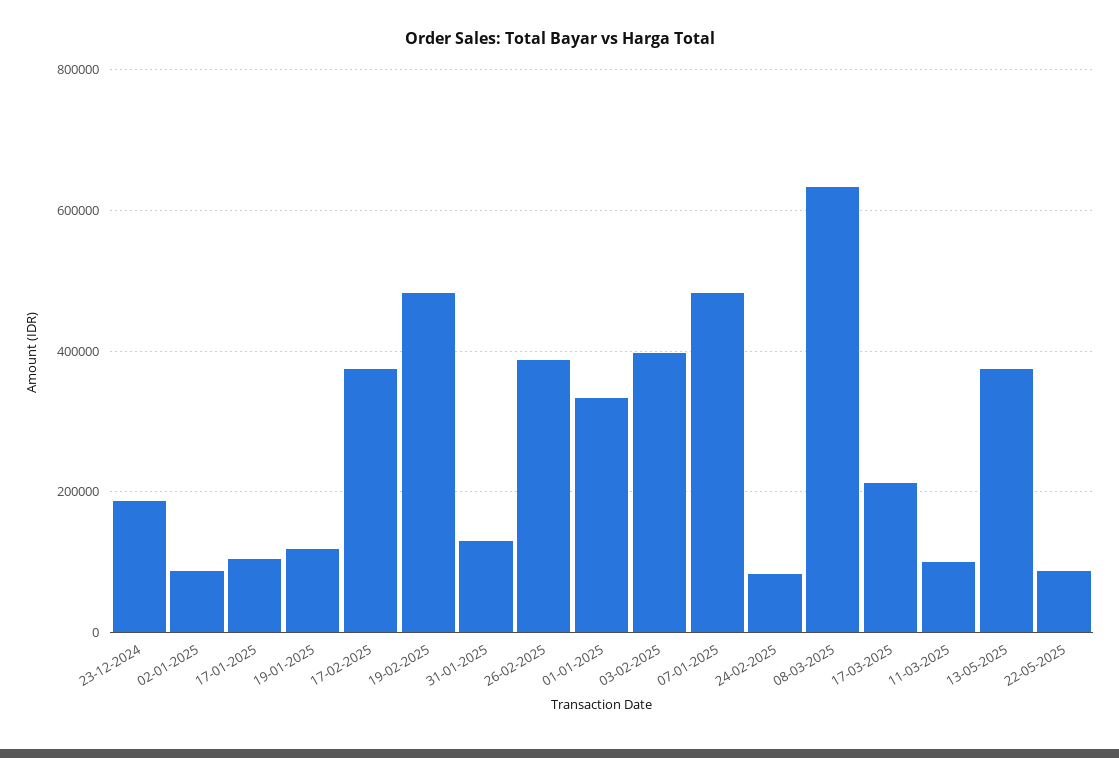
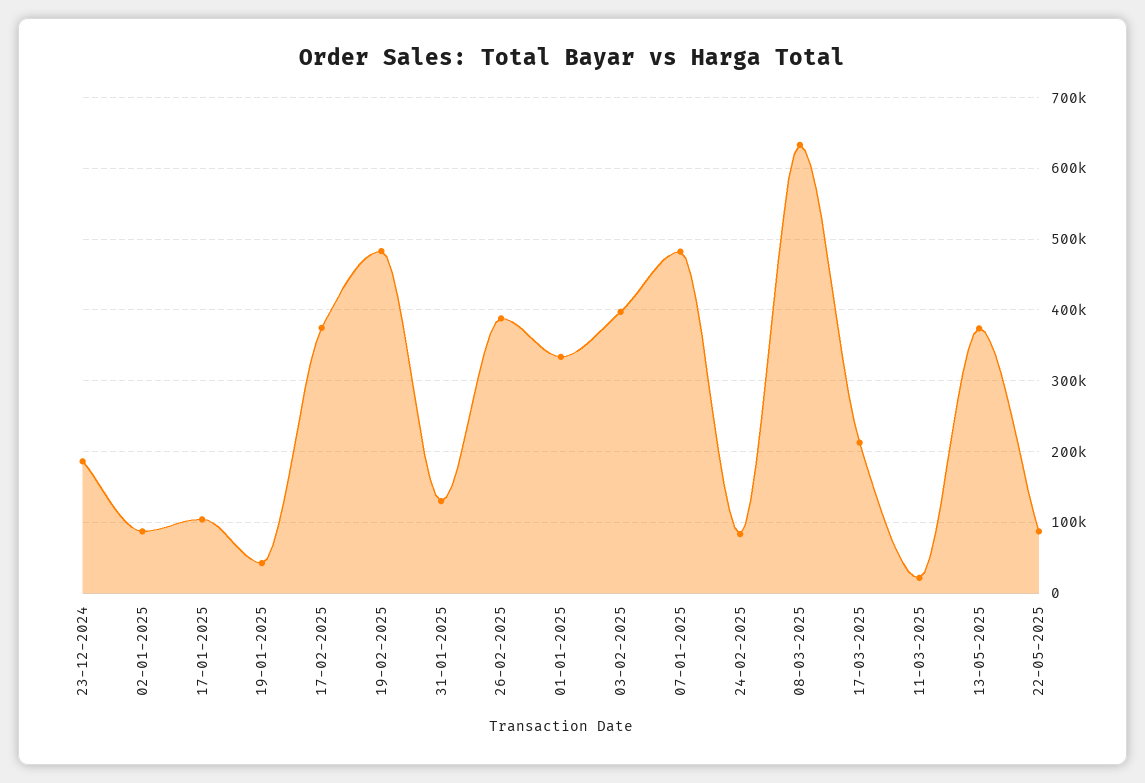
  {
    "23-12-2024": 190000,
    "02-01-2025": 90000,
    "17-01-2025": 100000,
-   "19-01-2025": 120000,
+   "19-01-2025": 40000,
    "17-02-2025": 370000,
    "19-02-2025": 480000,
    "31-01-2025": 130000,
    "26-02-2025": 390000,
    "01-01-2025": 330000,
    "03-02-2025": 400000,
    "07-01-2025": 480000,
    "24-02-2025": 80000,
    "08-03-2025": 630000,
    "17-03-2025": 210000,
-   "11-03-2025": 100000,
+   "11-03-2025": 20000,
    "13-05-2025": 370000,
    "22-05-2025": 90000
  }

